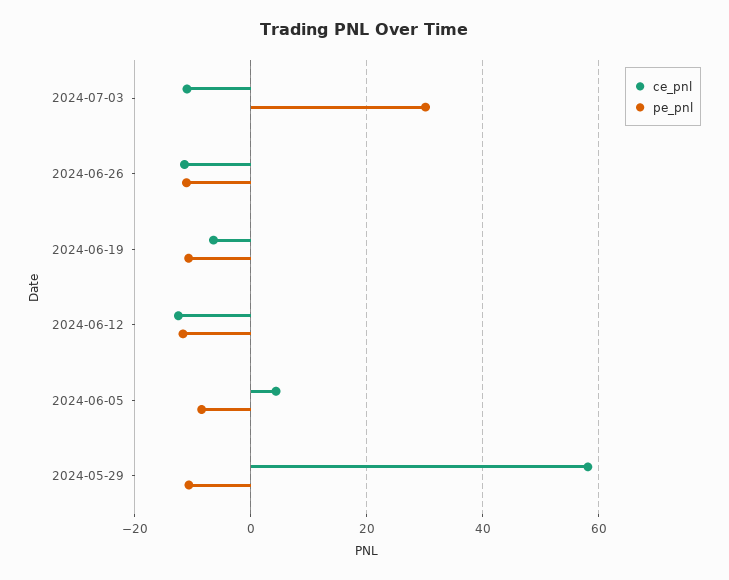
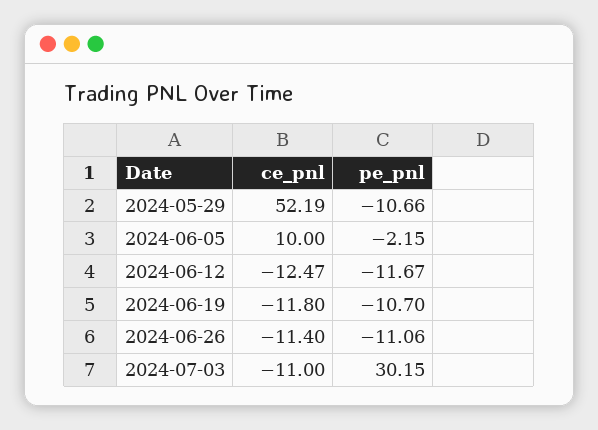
  {
    "ce_pnl": {
      "2024-07-03": -11,
      "2024-06-26": -11.4,
-     "2024-06-19": -6,
+     "2024-06-19": -11.8,
      "2024-06-12": -12.47,
-     "2024-06-05": 4,
+     "2024-06-05": 10,
-     "2024-05-29": 58
+     "2024-05-29": 52.19
    },
    "pe_pnl": {
      "2024-07-03": 30.15,
      "2024-06-26": -11.06,
      "2024-06-19": -10.7,
      "2024-06-12": -11.67,
-     "2024-06-05": -8,
+     "2024-06-05": -2.15,
      "2024-05-29": -10.66
    }
  }

